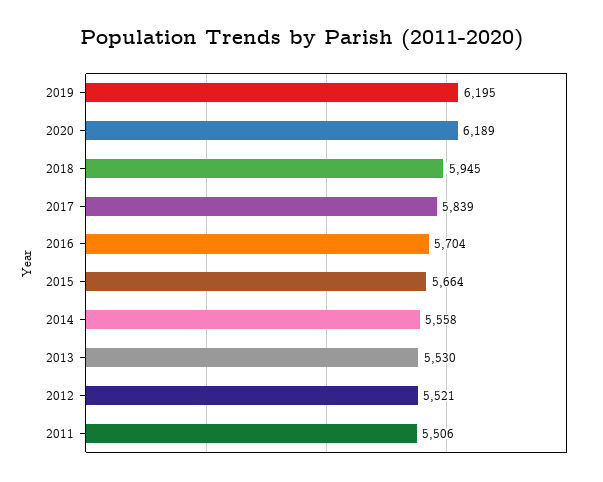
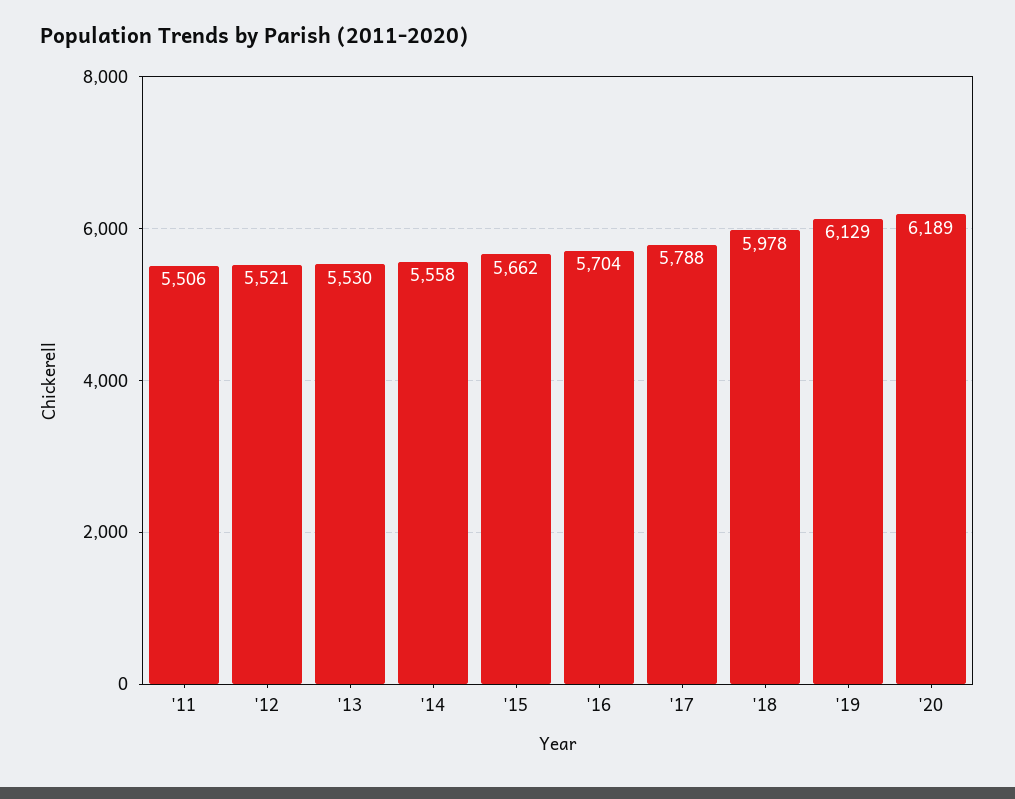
  {
-   "2019": 6195,
+   "2019": 6129,
    "2020": 6189,
-   "2018": 5945,
+   "2018": 5978,
-   "2017": 5839,
+   "2017": 5788,
    "2016": 5704,
-   "2015": 5664,
+   "2015": 5662,
    "2014": 5558,
    "2013": 5530,
    "2012": 5521,
    "2011": 5506
  }

